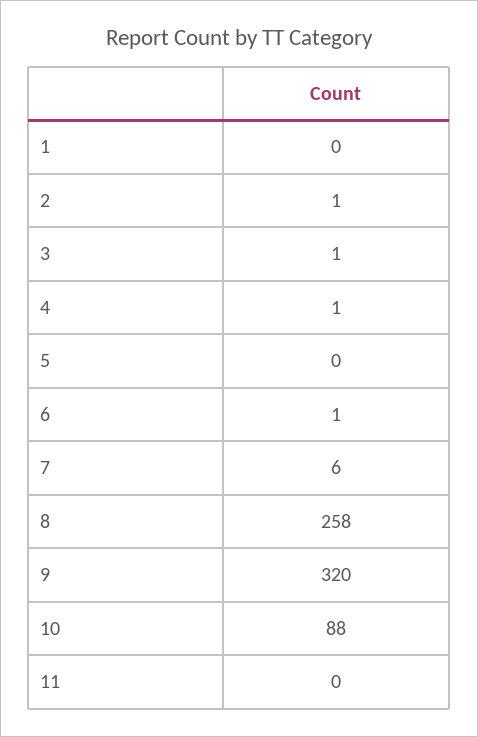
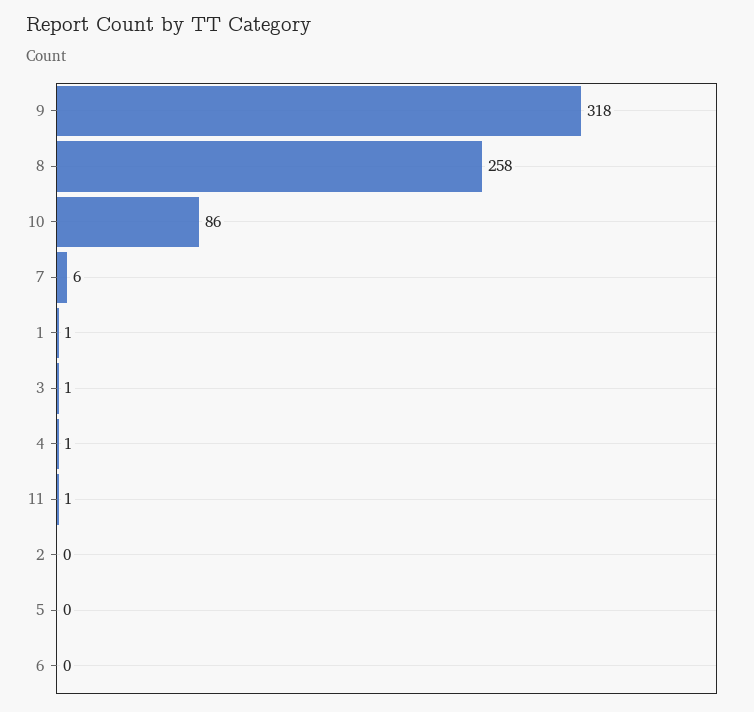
  {
-   "1": 0,
+   "1": 1,
-   "2": 1,
+   "2": 0,
    "3": 1,
    "4": 1,
    "5": 0,
-   "6": 1,
+   "6": 0,
    "7": 6,
    "8": 258,
-   "9": 320,
+   "9": 318,
-   "10": 88,
+   "10": 86,
-   "11": 0
+   "11": 1
  }

